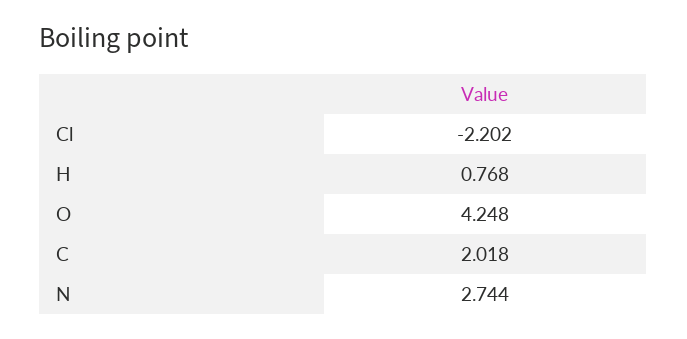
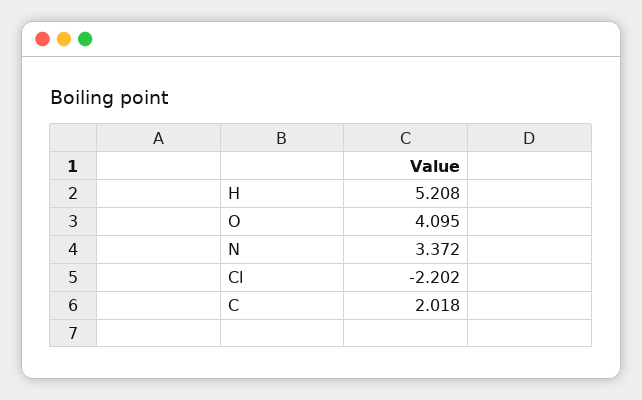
  {
    "Cl": -2.202,
-   "H": 0.768,
+   "H": 5.208,
-   "O": 4.248,
+   "O": 4.095,
    "C": 2.018,
-   "N": 2.744
+   "N": 3.372
  }

